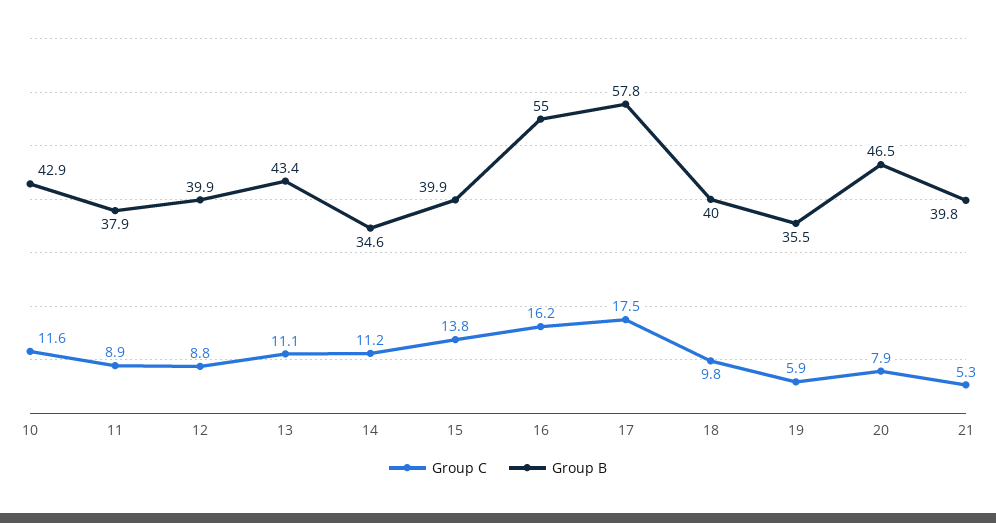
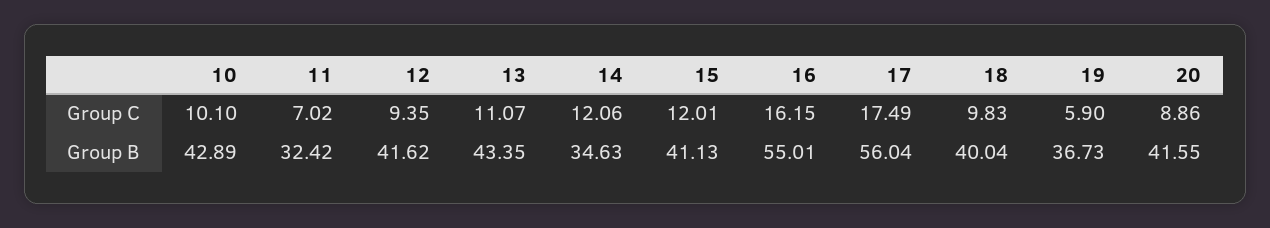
  {
    "Group C": {
-     "10": 11.6,
+     "10": 10.1,
-     "11": 8.9,
+     "11": 7.02,
-     "12": 8.8,
+     "12": 9.35,
      "13": 11.07,
-     "14": 11.2,
+     "14": 12.06,
-     "15": 13.8,
+     "15": 12.01,
      "16": 16.15,
      "17": 17.49,
      "18": 9.83,
      "19": 5.9,
-     "20": 7.9,
+     "20": 8.86
-     "21": 5.3
    },
    "Group B": {
      "10": 42.89,
-     "11": 37.9,
+     "11": 32.42,
-     "12": 39.9,
+     "12": 41.62,
      "13": 43.35,
      "14": 34.63,
-     "15": 39.9,
+     "15": 41.13,
      "16": 55.01,
-     "17": 57.8,
+     "17": 56.04,
      "18": 40.04,
-     "19": 35.5,
+     "19": 36.73,
-     "20": 46.5,
+     "20": 41.55
-     "21": 39.8
    }
  }

